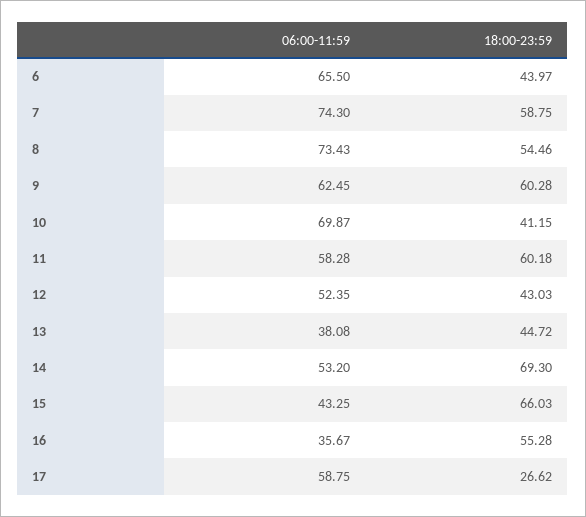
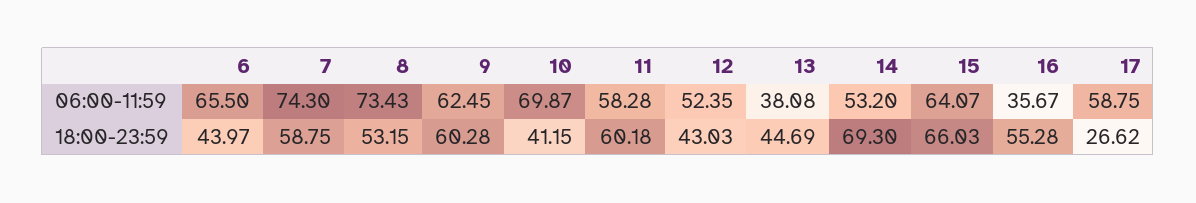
  {
    "06:00-11:59": {
      "6": 65.5,
      "7": 74.3,
      "8": 73.43,
      "9": 62.45,
      "10": 69.87,
      "11": 58.28,
      "12": 52.35,
      "13": 38.08,
      "14": 53.2,
-     "15": 43.25,
+     "15": 64.07,
      "16": 35.67,
      "17": 58.75
    },
    "18:00-23:59": {
      "6": 43.97,
      "7": 58.75,
-     "8": 54.46,
+     "8": 53.15,
      "9": 60.28,
      "10": 41.15,
      "11": 60.18,
      "12": 43.03,
-     "13": 44.72,
+     "13": 44.69,
      "14": 69.3,
      "15": 66.03,
      "16": 55.28,
      "17": 26.62
    }
  }

